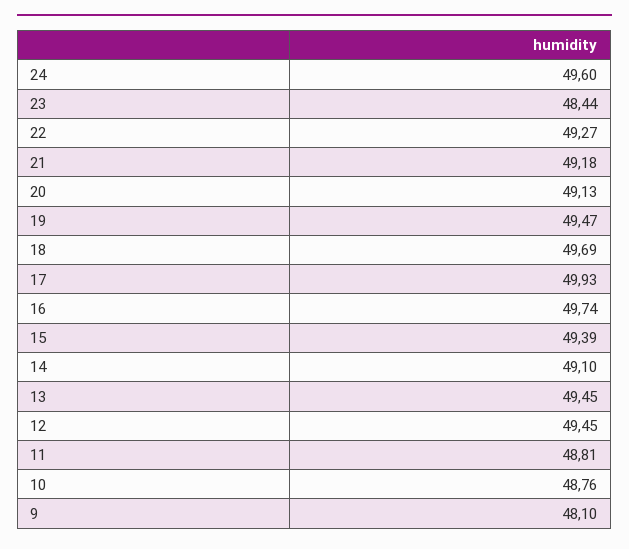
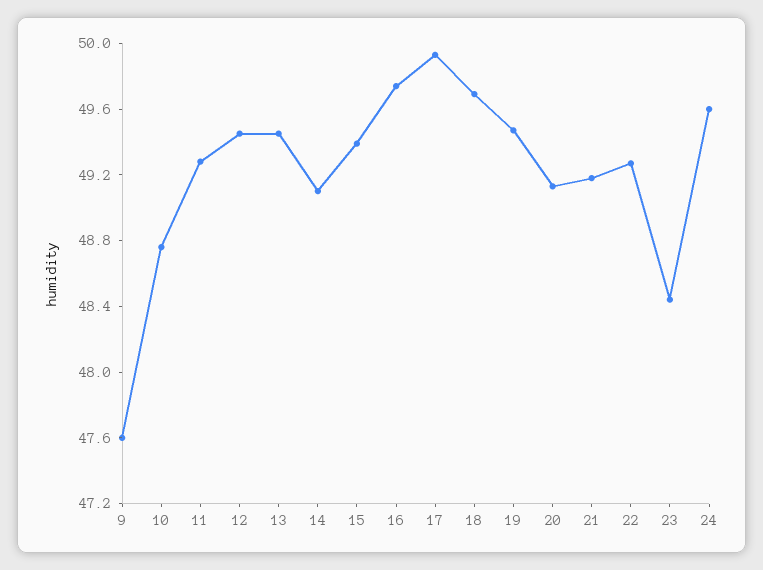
  {
    "24": 49.6,
    "23": 48.44,
    "22": 49.27,
    "21": 49.18,
    "20": 49.13,
    "19": 49.47,
    "18": 49.69,
    "17": 49.93,
    "16": 49.74,
    "15": 49.39,
    "14": 49.1,
    "13": 49.45,
    "12": 49.45,
-   "11": 48.81,
+   "11": 49.3,
    "10": 48.76,
-   "9": 48.1
+   "9": 47.6
  }

